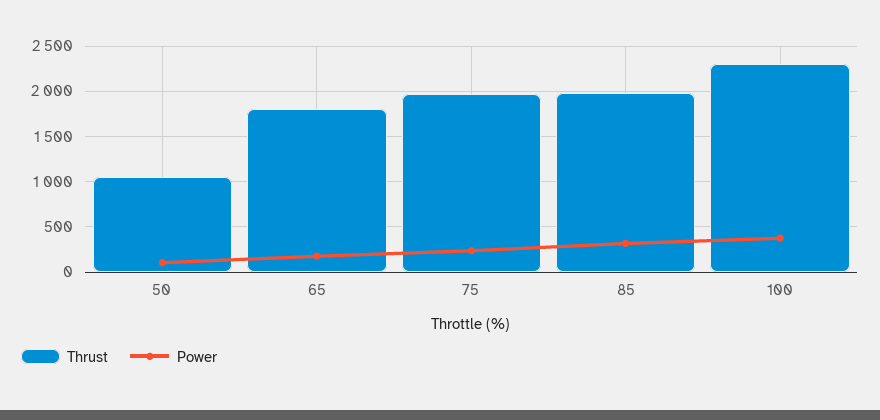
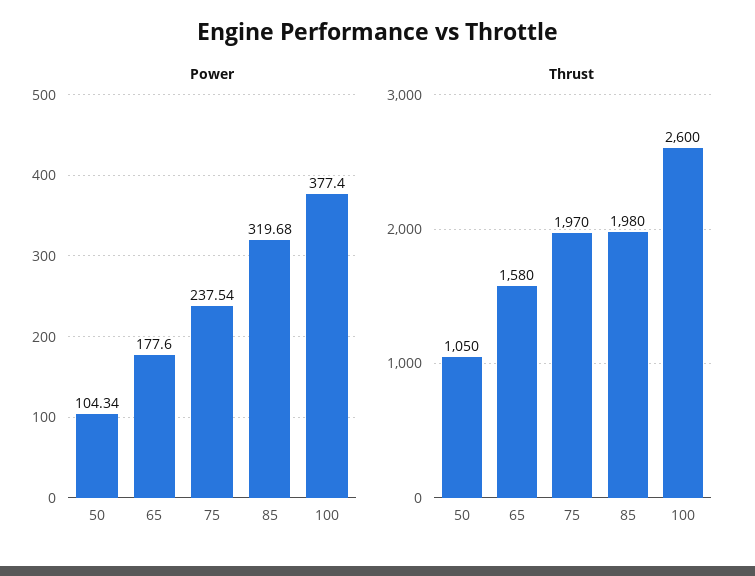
  {
    "Thrust": {
      "50": 1050,
-     "65": 1800,
+     "65": 1580,
      "75": 1970,
      "85": 1980,
-     "100": 2300
+     "100": 2600
    },
    "Power": {
      "50": 104.34,
      "65": 177.6,
      "75": 237.54,
      "85": 319.68,
      "100": 377.4
    }
  }

